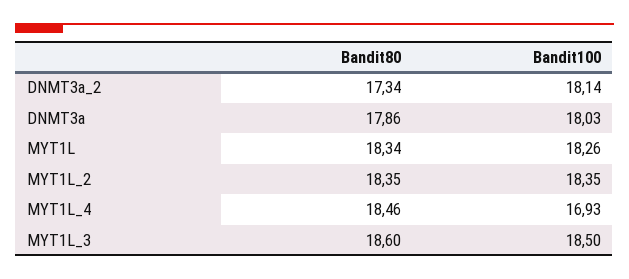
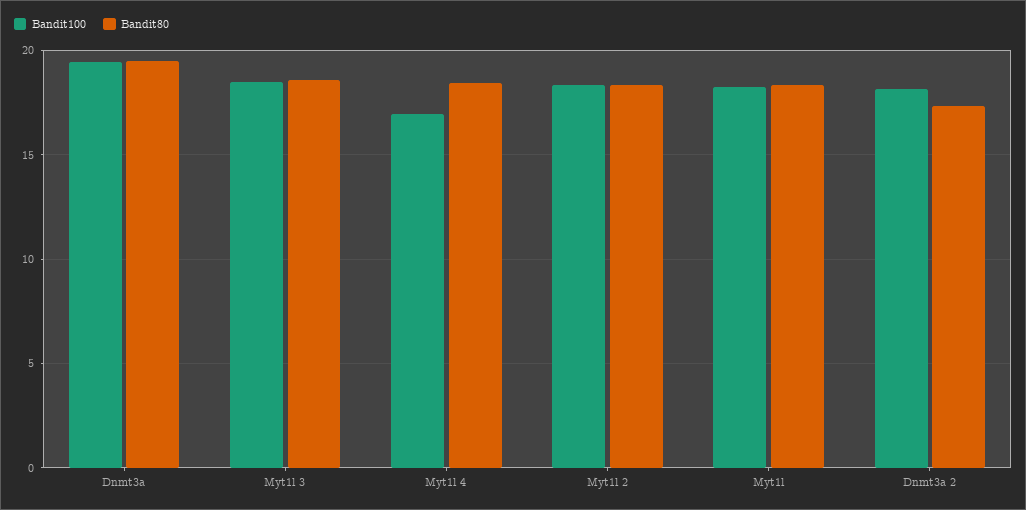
  {
    "Bandit80": {
      "DNMT3a_2": 17.34,
-     "DNMT3a": 17.86,
+     "DNMT3a": 19.5,
      "MYT1L": 18.34,
      "MYT1L_2": 18.35,
      "MYT1L_4": 18.46,
      "MYT1L_3": 18.6
    },
    "Bandit100": {
      "DNMT3a_2": 18.14,
-     "DNMT3a": 18.03,
+     "DNMT3a": 19.5,
      "MYT1L": 18.26,
      "MYT1L_2": 18.35,
      "MYT1L_4": 16.93,
      "MYT1L_3": 18.5
    }
  }

